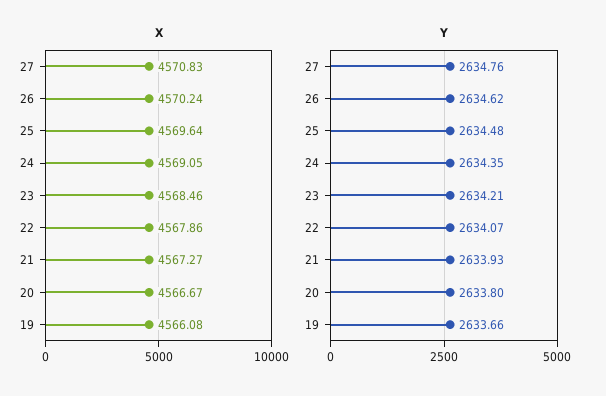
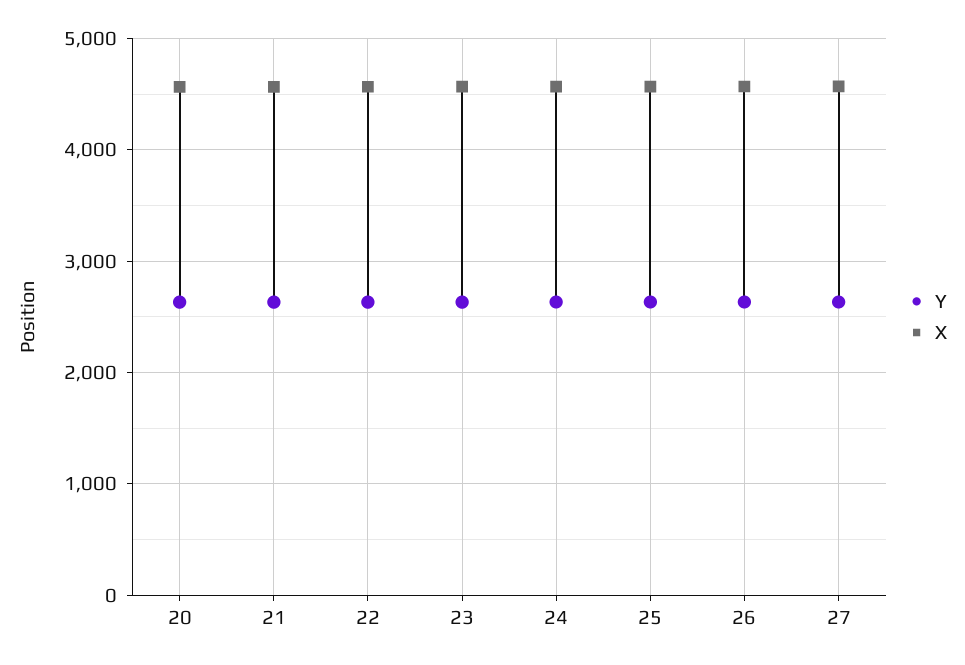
  {
    "X": {
      "27": 4570.83,
      "26": 4570.24,
      "25": 4569.64,
      "24": 4569.05,
      "23": 4568.46,
      "22": 4567.86,
      "21": 4567.27,
-     "20": 4566.67,
+     "20": 4566.67
-     "19": 4566.08
    },
    "Y": {
      "27": 2634.76,
      "26": 2634.62,
      "25": 2634.48,
      "24": 2634.35,
      "23": 2634.21,
      "22": 2634.07,
      "21": 2633.93,
-     "20": 2633.8,
+     "20": 2633.8
-     "19": 2633.66
    }
  }

